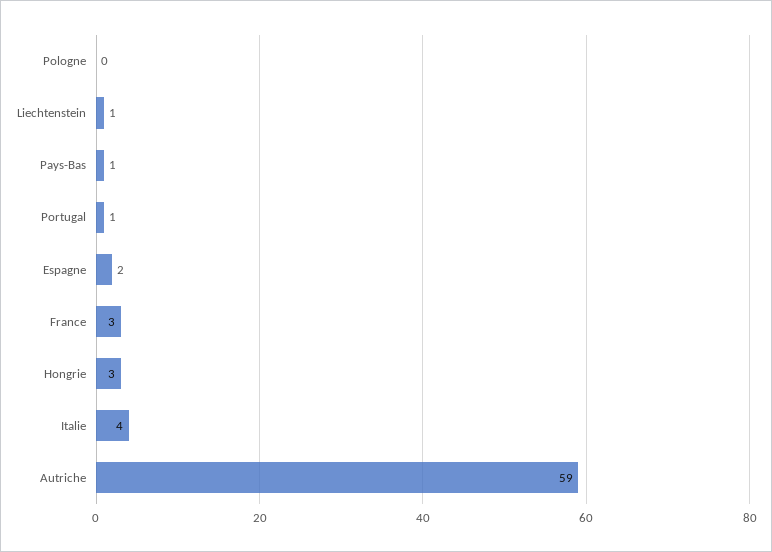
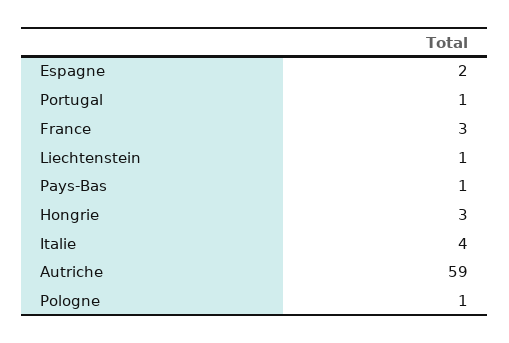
  {
-   "Pologne": 0,
+   "Pologne": 1,
    "Liechtenstein": 1,
    "Pays-Bas": 1,
    "Portugal": 1,
    "Espagne": 2,
    "France": 3,
    "Hongrie": 3,
    "Italie": 4,
    "Autriche": 59
  }

